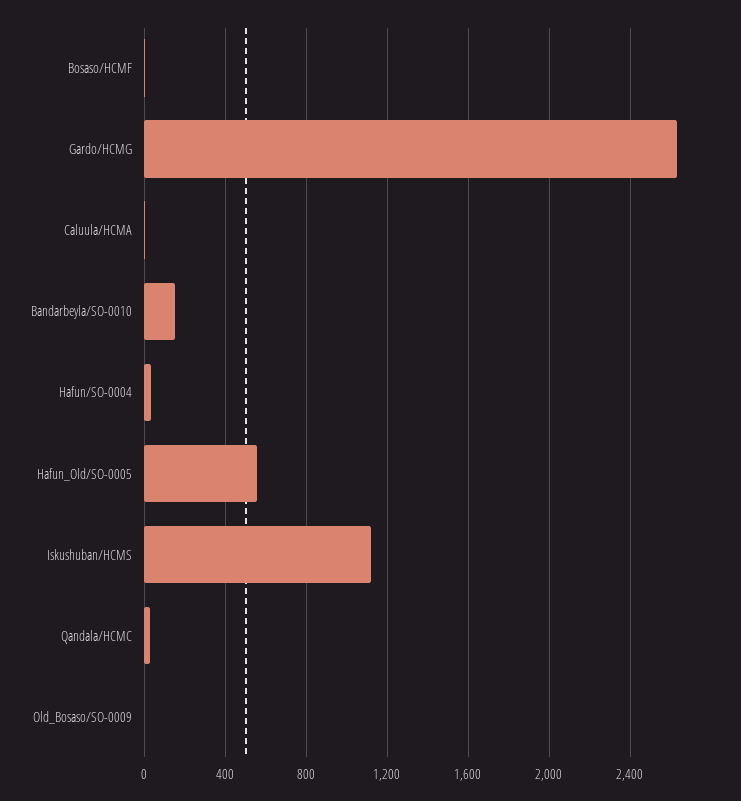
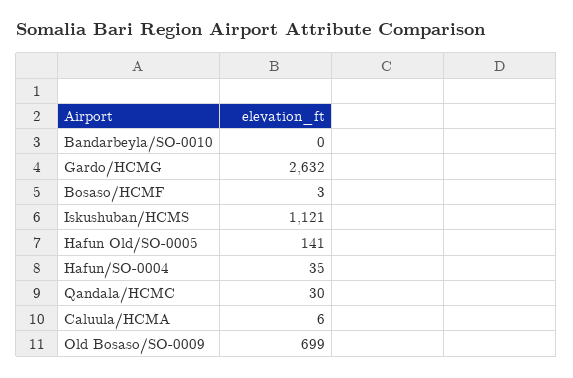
  {
    "Bosaso/HCMF": 3,
    "Gardo/HCMG": 2632,
    "Caluula/HCMA": 6,
-   "Bandarbeyla/SO-0010": 150,
+   "Bandarbeyla/SO-0010": 0,
    "Hafun/SO-0004": 35,
-   "Hafun_Old/SO-0005": 550,
+   "Hafun_Old/SO-0005": 141,
    "Iskushuban/HCMS": 1121,
    "Qandala/HCMC": 30,
-   "Old_Bosaso/SO-0009": 0
+   "Old_Bosaso/SO-0009": 699
  }

